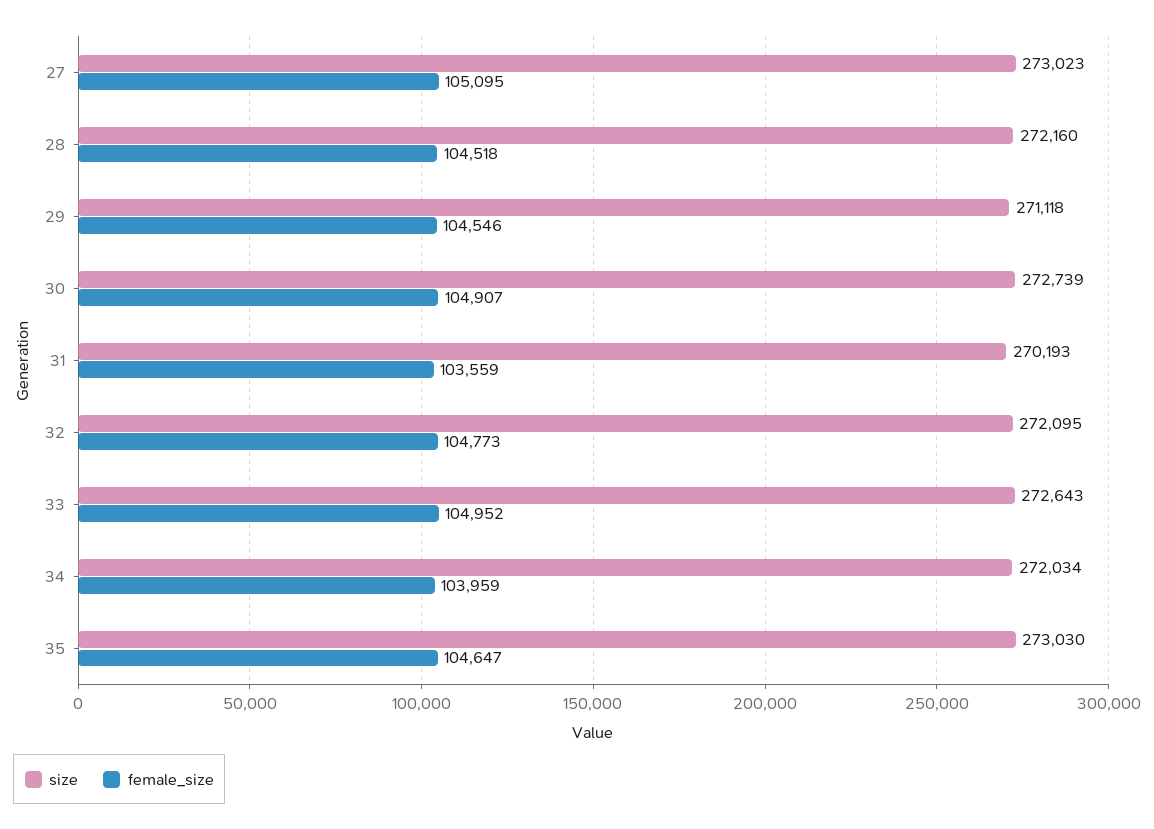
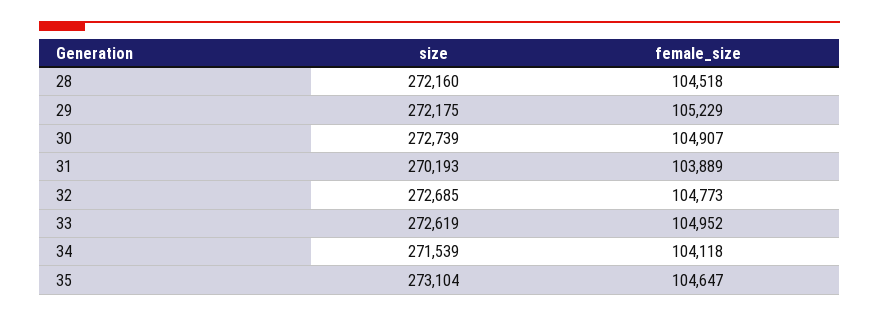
  {
    "size": {
-     "27": 273023,
      "28": 272160,
-     "29": 271118,
+     "29": 272175,
      "30": 272739,
      "31": 270193,
-     "32": 272095,
+     "32": 272685,
-     "33": 272643,
+     "33": 272619,
-     "34": 272034,
+     "34": 271539,
-     "35": 273030
+     "35": 273104
    },
    "female_size": {
-     "27": 105095,
      "28": 104518,
-     "29": 104546,
+     "29": 105229,
      "30": 104907,
-     "31": 103559,
+     "31": 103889,
      "32": 104773,
      "33": 104952,
-     "34": 103959,
+     "34": 104118,
      "35": 104647
    }
  }

